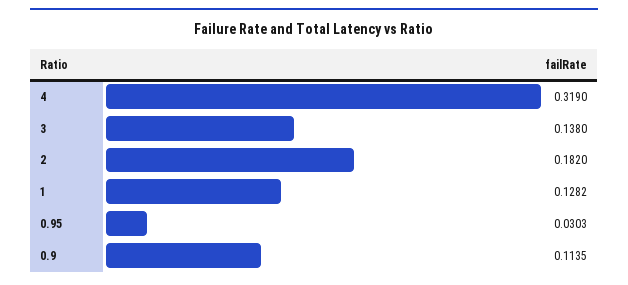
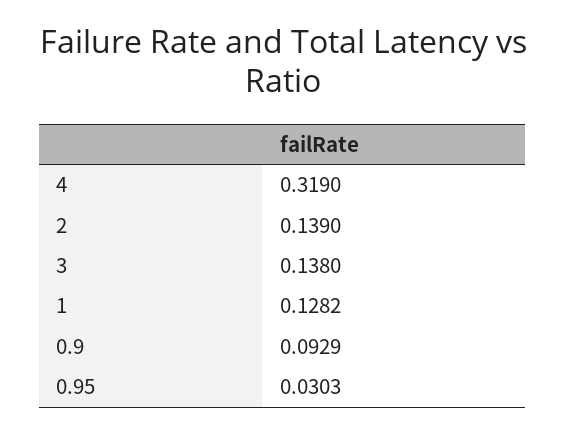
  {
    "4": 0.319,
    "3": 0.138,
-   "2": 0.182,
+   "2": 0.139,
    "1": 0.1282,
    "0.95": 0.0303,
-   "0.9": 0.1135
+   "0.9": 0.0929
  }

